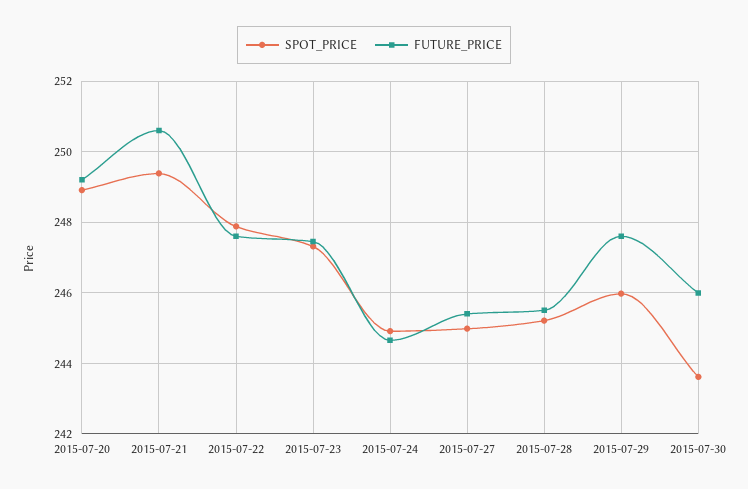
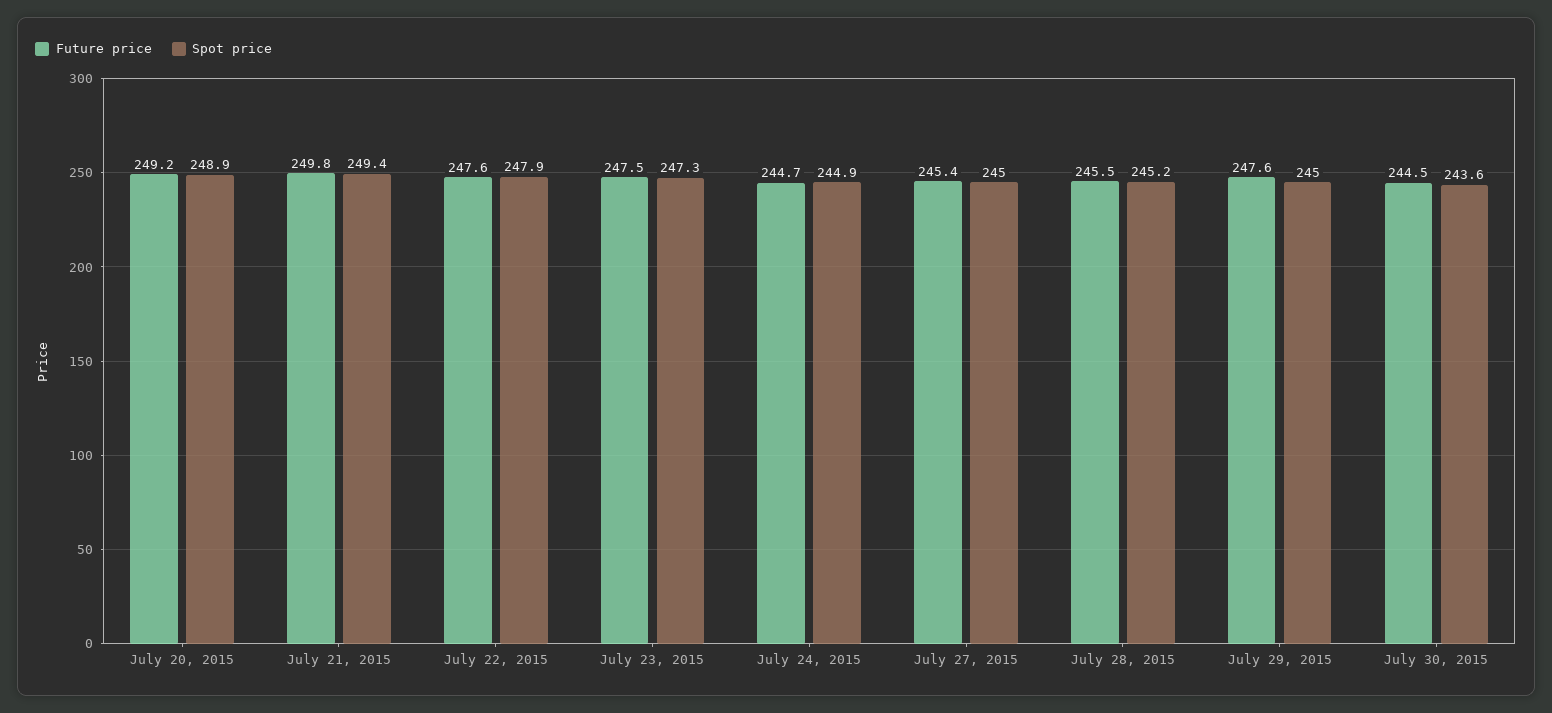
  {
    "SPOT_PRICE": {
      "2015-07-20": 248.9,
      "2015-07-21": 249.4,
      "2015-07-22": 247.9,
      "2015-07-23": 247.3,
      "2015-07-24": 244.9,
      "2015-07-27": 245,
      "2015-07-28": 245.2,
-     "2015-07-29": 246,
+     "2015-07-29": 245,
      "2015-07-30": 243.6
    },
    "FUTURE_PRICE": {
      "2015-07-20": 249.2,
-     "2015-07-21": 250.6,
+     "2015-07-21": 249.8,
      "2015-07-22": 247.6,
      "2015-07-23": 247.5,
      "2015-07-24": 244.7,
      "2015-07-27": 245.4,
      "2015-07-28": 245.5,
      "2015-07-29": 247.6,
-     "2015-07-30": 246
+     "2015-07-30": 244.5
    }
  }

